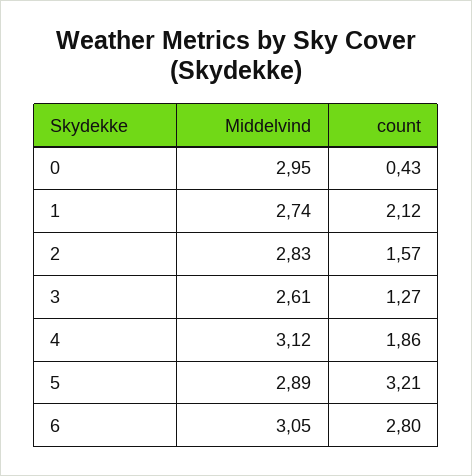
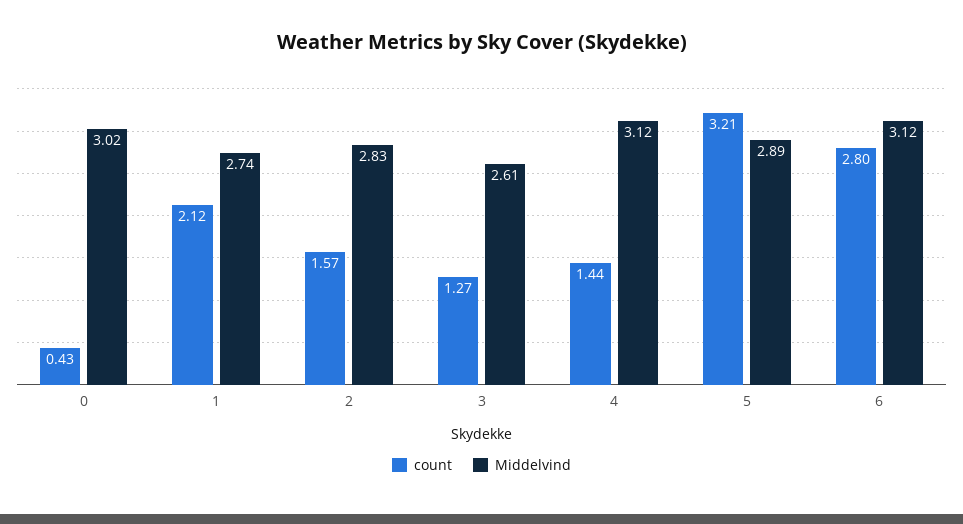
  {
    "Middelvind": {
-     "0": 2.95,
+     "0": 3.02,
      "1": 2.74,
      "2": 2.83,
      "3": 2.61,
      "4": 3.12,
      "5": 2.89,
-     "6": 3.05
+     "6": 3.12
    },
    "count": {
      "0": 0.43,
      "1": 2.12,
      "2": 1.57,
      "3": 1.27,
-     "4": 1.86,
+     "4": 1.44,
      "5": 3.21,
      "6": 2.8
    }
  }

